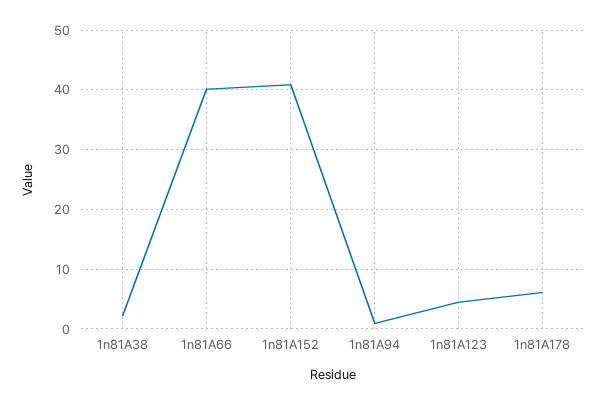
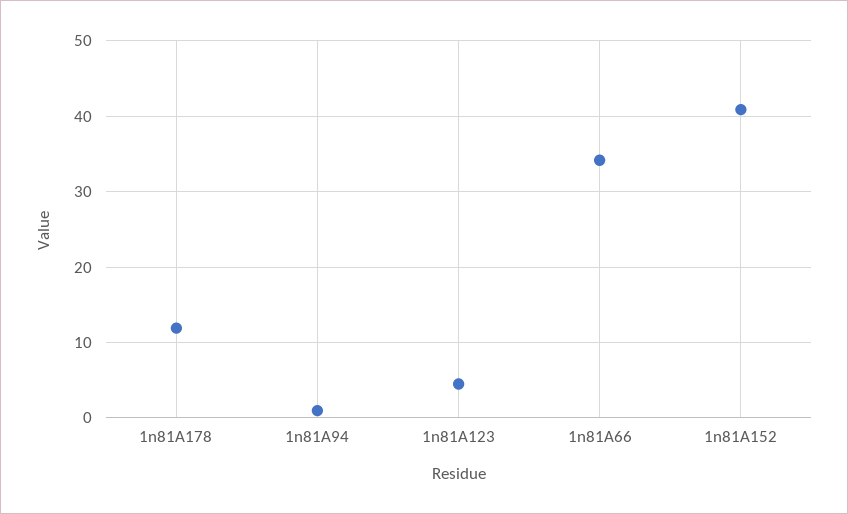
  {
-   "1n81A38": 2,
-   "1n81A66": 40,
+   "1n81A66": 34,
    "1n81A152": 41,
    "1n81A94": 1,
    "1n81A123": 4,
-   "1n81A178": 6
+   "1n81A178": 12
  }

